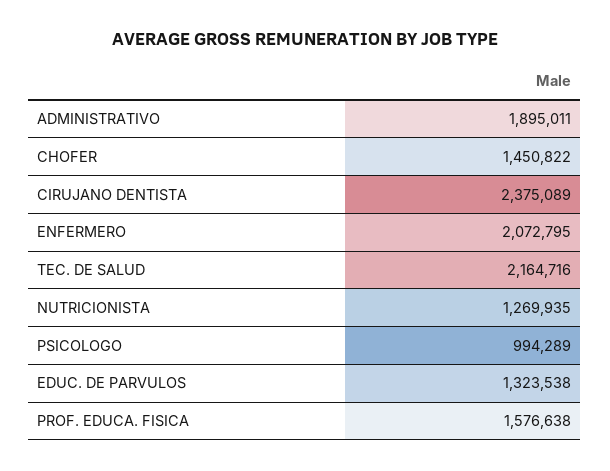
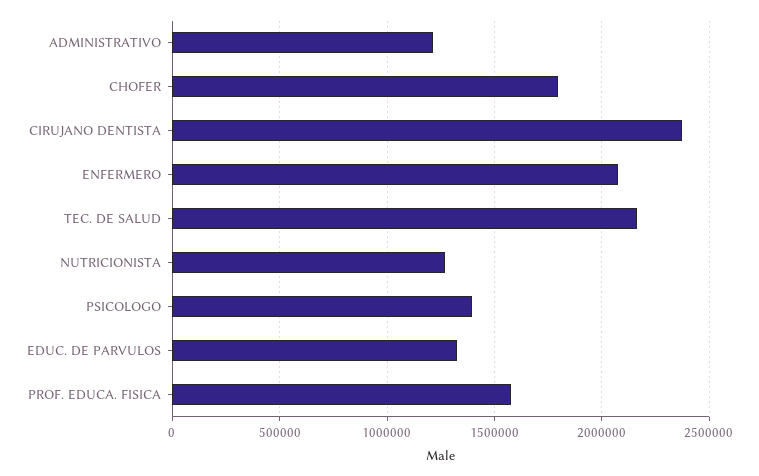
  {
-   "ADMINISTRATIVO": 1895011,
+   "ADMINISTRATIVO": 1200000,
-   "CHOFER": 1450822,
+   "CHOFER": 1800000,
    "CIRUJANO DENTISTA": 2375089,
    "ENFERMERO": 2072795,
    "TEC. DE SALUD": 2164716,
    "NUTRICIONISTA": 1269935,
-   "PSICOLOGO": 994289,
+   "PSICOLOGO": 1400000,
    "EDUC. DE PARVULOS": 1323538,
    "PROF. EDUCA. FISICA": 1576638
  }

